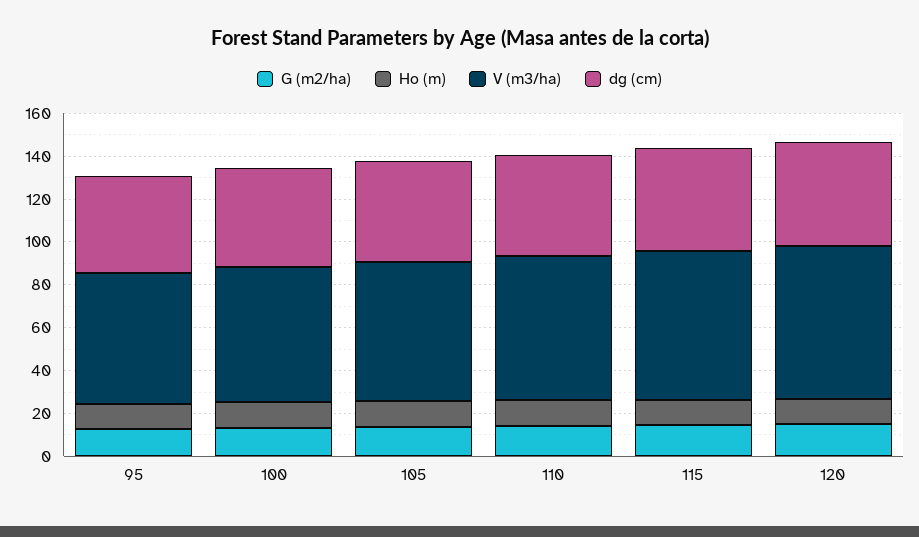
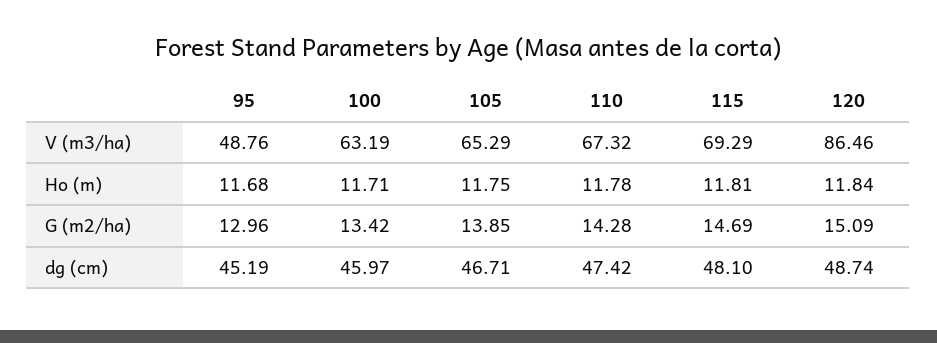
  {
    "G (m2/ha)": {
      "95": 12.96,
      "100": 13.42,
      "105": 13.85,
      "110": 14.28,
      "115": 14.69,
      "120": 15.09
    },
    "Ho (m)": {
      "95": 11.68,
      "100": 11.71,
      "105": 11.75,
      "110": 11.78,
      "115": 11.81,
      "120": 11.84
    },
    "V (m3/ha)": {
-     "95": 60,
+     "95": 48.76,
      "100": 63.19,
      "105": 65.29,
      "110": 67.32,
      "115": 69.29,
-     "120": 70
+     "120": 86.46
    },
    "dg (cm)": {
      "95": 45.19,
      "100": 45.97,
      "105": 46.71,
      "110": 47.42,
      "115": 48.1,
      "120": 48.74
    }
  }

